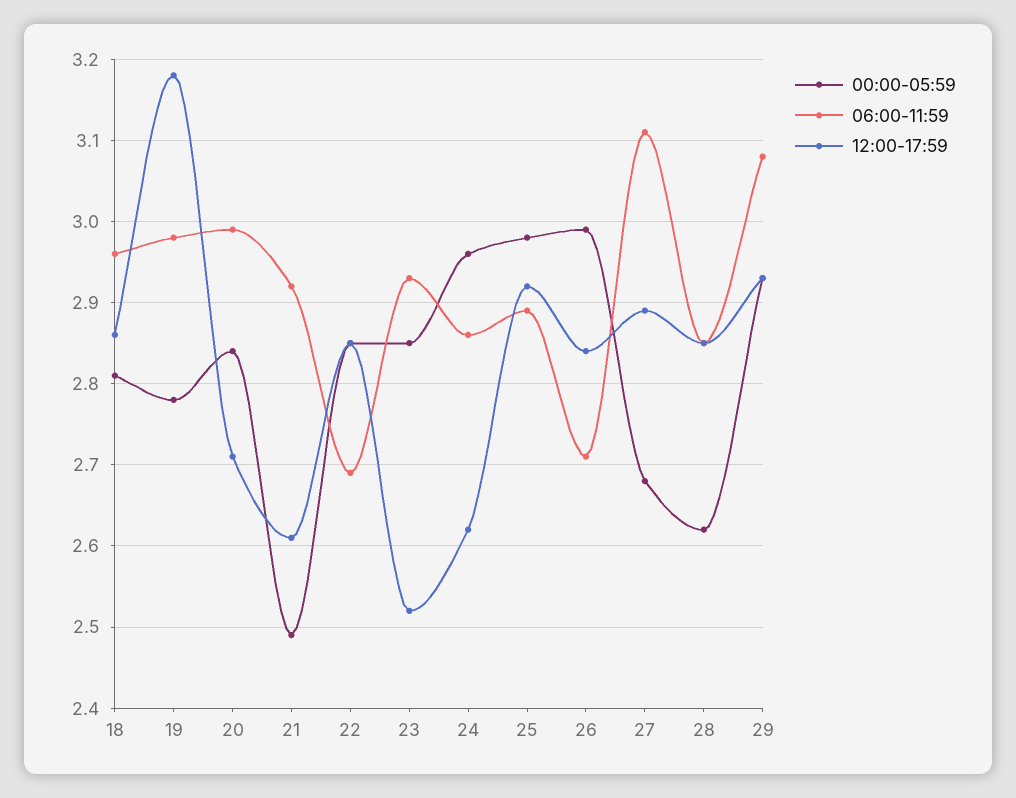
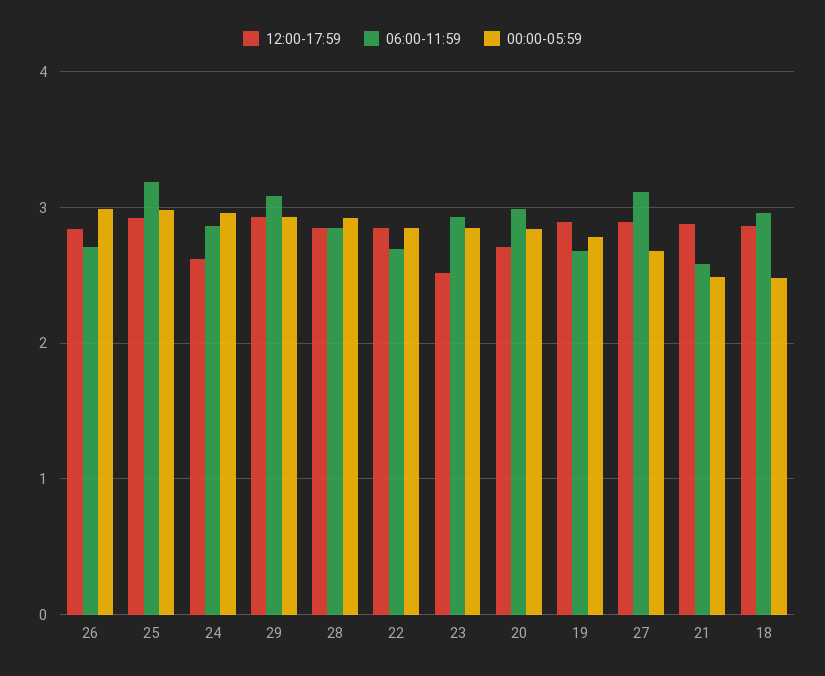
  {
    "00:00-05:59": {
-     "18": 2.81,
+     "18": 2.5,
      "19": 2.78,
      "20": 2.84,
      "21": 2.49,
      "22": 2.85,
      "23": 2.85,
      "24": 2.96,
      "25": 2.98,
      "26": 2.99,
      "27": 2.68,
-     "28": 2.62,
+     "28": 2.9,
      "29": 2.93
    },
    "06:00-11:59": {
      "18": 2.96,
-     "19": 2.98,
+     "19": 2.7,
      "20": 2.99,
-     "21": 2.92,
+     "21": 2.6,
      "22": 2.69,
      "23": 2.93,
      "24": 2.86,
-     "25": 2.89,
+     "25": 3.2,
      "26": 2.71,
      "27": 3.11,
      "28": 2.85,
      "29": 3.08
    },
    "12:00-17:59": {
      "18": 2.86,
-     "19": 3.18,
+     "19": 2.9,
      "20": 2.71,
-     "21": 2.61,
+     "21": 2.9,
      "22": 2.85,
      "23": 2.52,
      "24": 2.62,
      "25": 2.92,
      "26": 2.84,
      "27": 2.89,
      "28": 2.85,
      "29": 2.93
    }
  }

